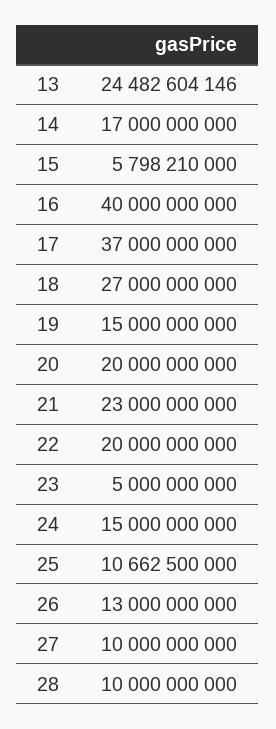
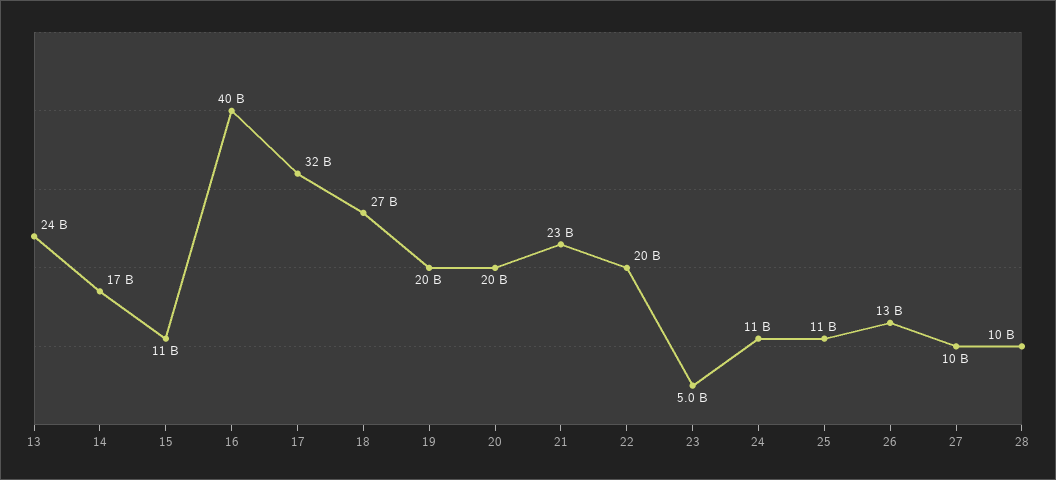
  {
    "13": 24482604146,
    "14": 17000000000,
-   "15": 5798210000,
+   "15": 11000000000,
    "16": 40000000000,
-   "17": 37000000000,
+   "17": 32000000000,
    "18": 27000000000,
-   "19": 15000000000,
+   "19": 20000000000,
    "20": 20000000000,
    "21": 23000000000,
    "22": 20000000000,
    "23": 5000000000,
-   "24": 15000000000,
+   "24": 11000000000,
    "25": 10662500000,
    "26": 13000000000,
    "27": 10000000000,
    "28": 10000000000
  }

